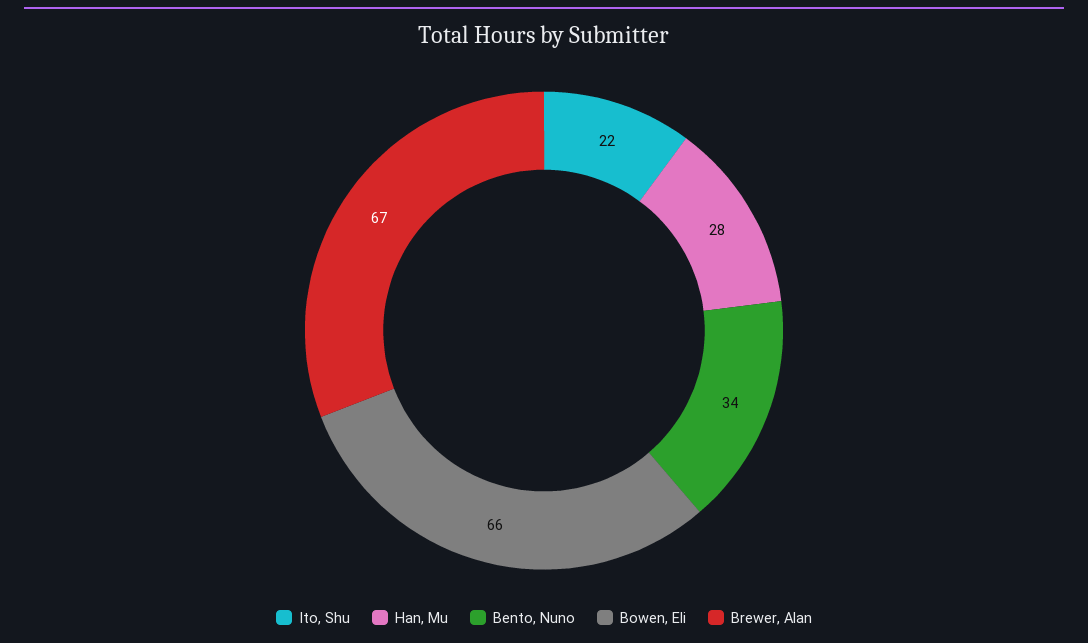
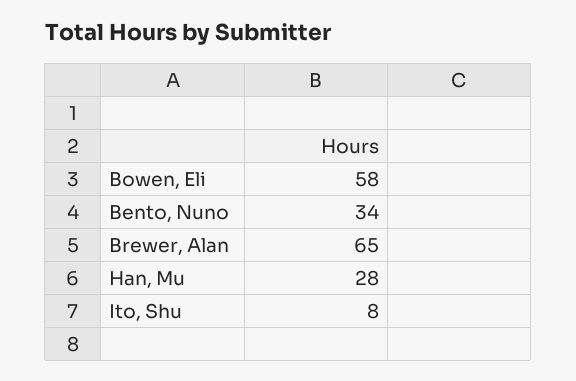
  {
-   "Ito, Shu": 22,
+   "Ito, Shu": 8,
    "Han, Mu": 28,
    "Bento, Nuno": 34,
-   "Bowen, Eli": 66,
+   "Bowen, Eli": 58,
-   "Brewer, Alan": 67
+   "Brewer, Alan": 65
  }

